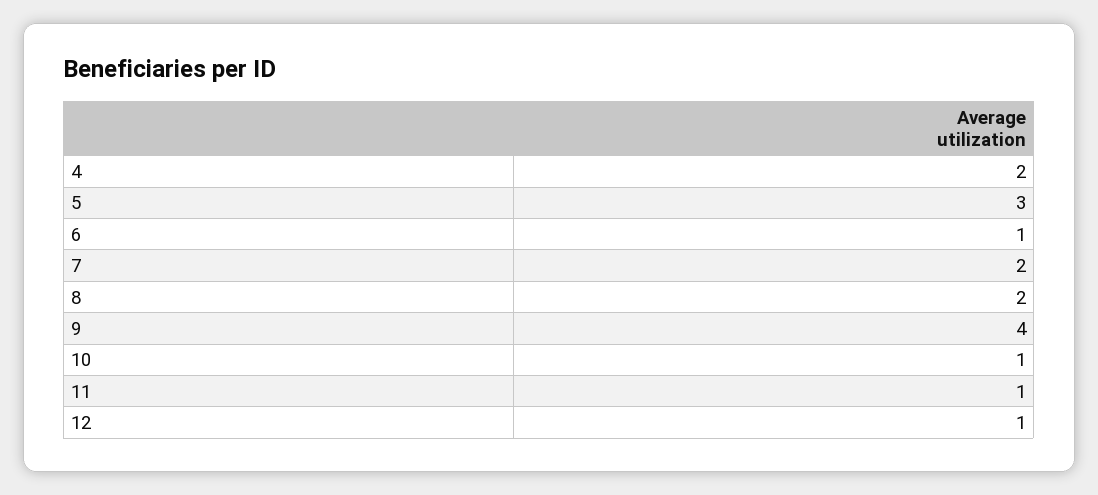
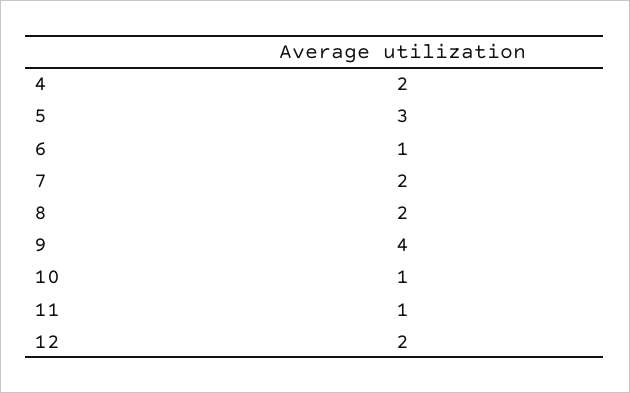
  {
    "4": 2,
    "5": 3,
    "6": 1,
    "7": 2,
    "8": 2,
    "9": 4,
    "10": 1,
    "11": 1,
-   "12": 1
+   "12": 2
  }

